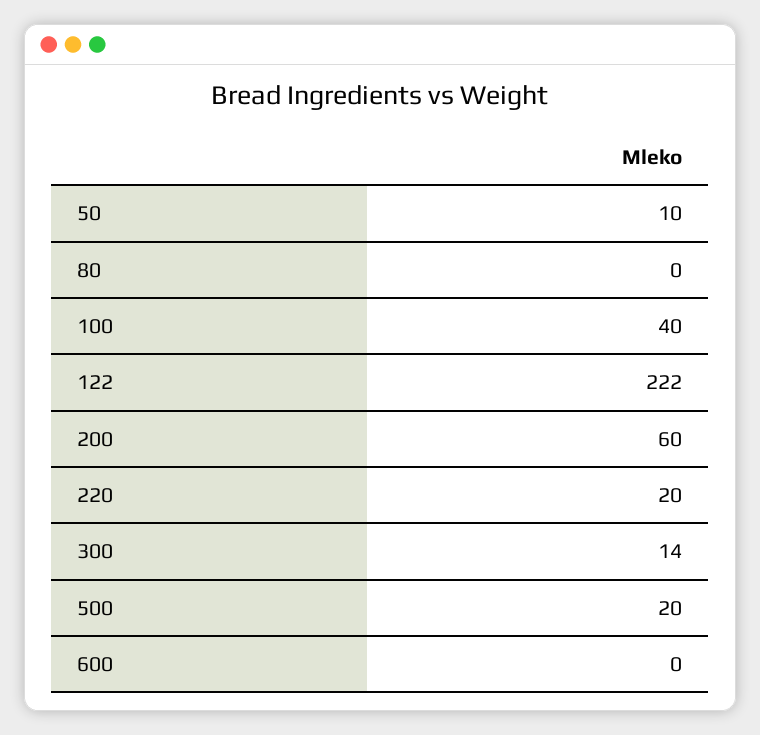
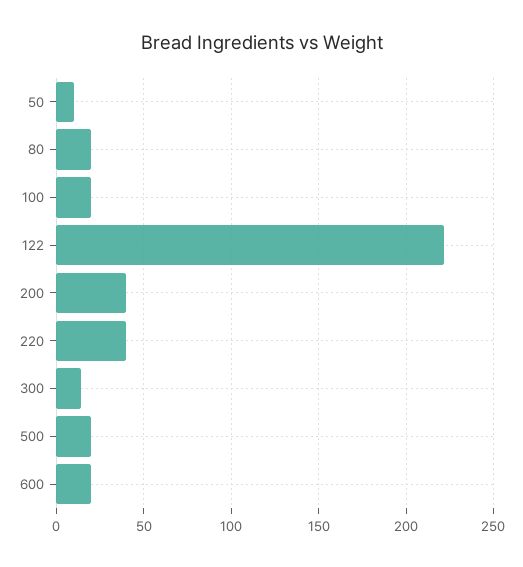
  {
    "50": 10,
-   "80": 0,
+   "80": 20,
-   "100": 40,
+   "100": 20,
    "122": 222,
-   "200": 60,
+   "200": 40,
-   "220": 20,
+   "220": 40,
    "300": 14,
    "500": 20,
-   "600": 0
+   "600": 20
  }

